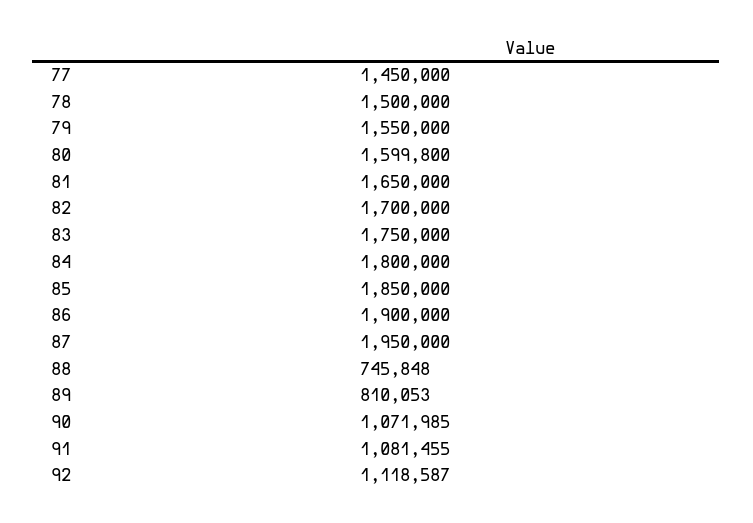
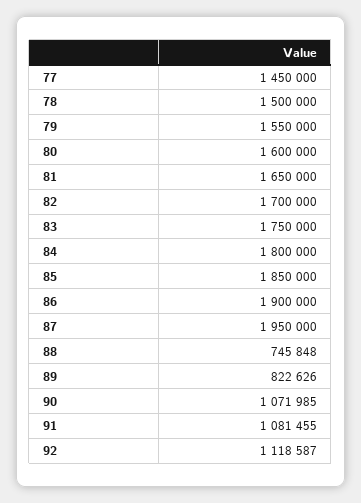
  {
    "77": 1450000,
    "78": 1500000,
    "79": 1550000,
-   "80": 1599800,
+   "80": 1600000,
    "81": 1650000,
    "82": 1700000,
    "83": 1750000,
    "84": 1800000,
    "85": 1850000,
    "86": 1900000,
    "87": 1950000,
    "88": 745848,
-   "89": 810053,
+   "89": 822626,
    "90": 1071985,
    "91": 1081455,
    "92": 1118587
  }

